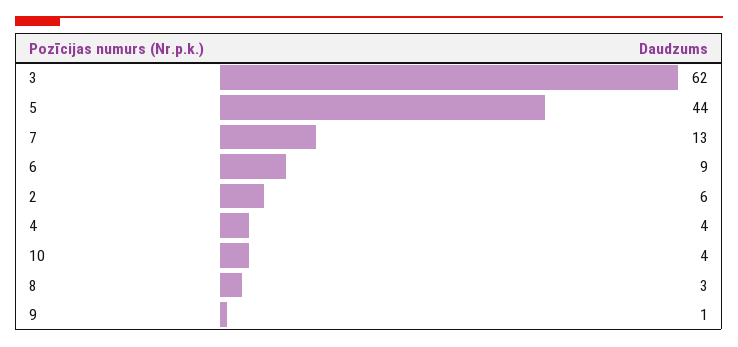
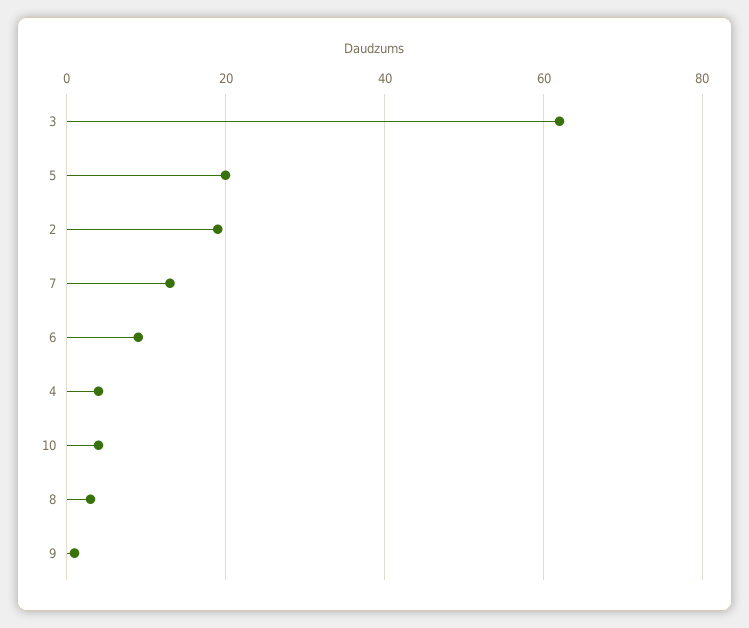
  {
    "3": 62,
-   "5": 44,
+   "5": 20,
    "7": 13,
    "6": 9,
-   "2": 6,
+   "2": 20,
    "4": 4,
    "10": 4,
    "8": 3,
    "9": 1
  }

